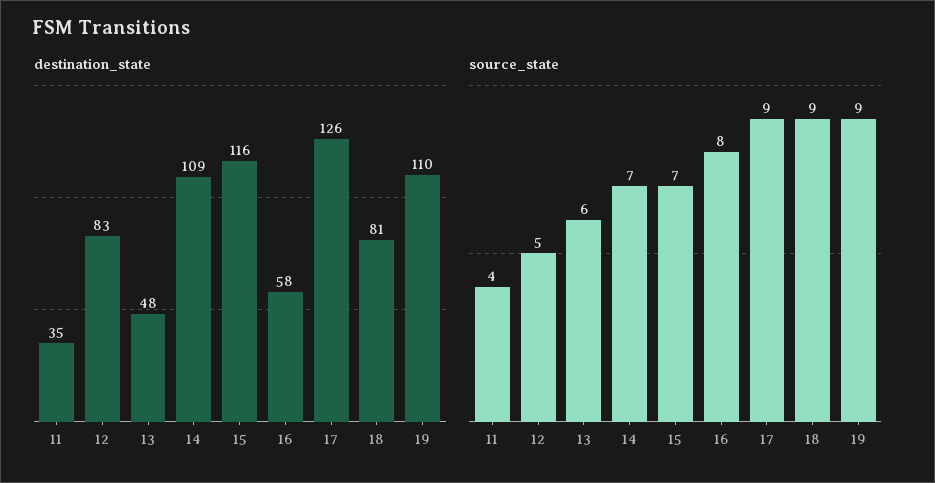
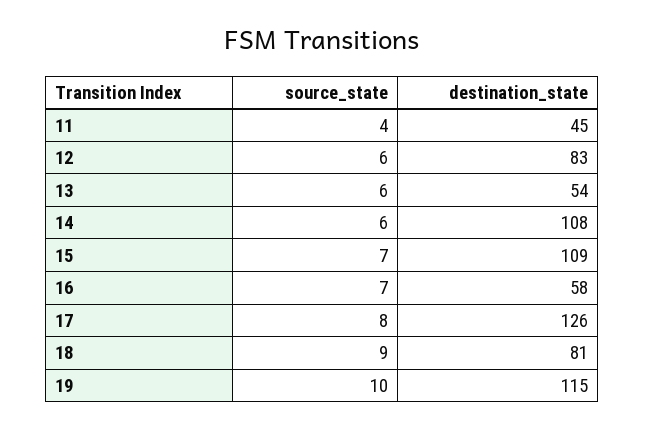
  {
    "destination_state": {
-     "11": 35,
+     "11": 45,
      "12": 83,
-     "13": 48,
+     "13": 54,
-     "14": 109,
+     "14": 108,
-     "15": 116,
+     "15": 109,
      "16": 58,
      "17": 126,
      "18": 81,
-     "19": 110
+     "19": 115
    },
    "source_state": {
      "11": 4,
-     "12": 5,
+     "12": 6,
      "13": 6,
-     "14": 7,
+     "14": 6,
      "15": 7,
-     "16": 8,
+     "16": 7,
-     "17": 9,
+     "17": 8,
      "18": 9,
-     "19": 9
+     "19": 10
    }
  }

